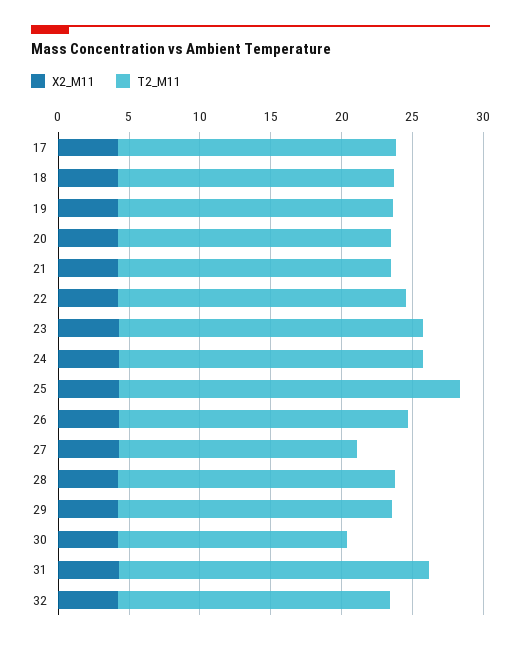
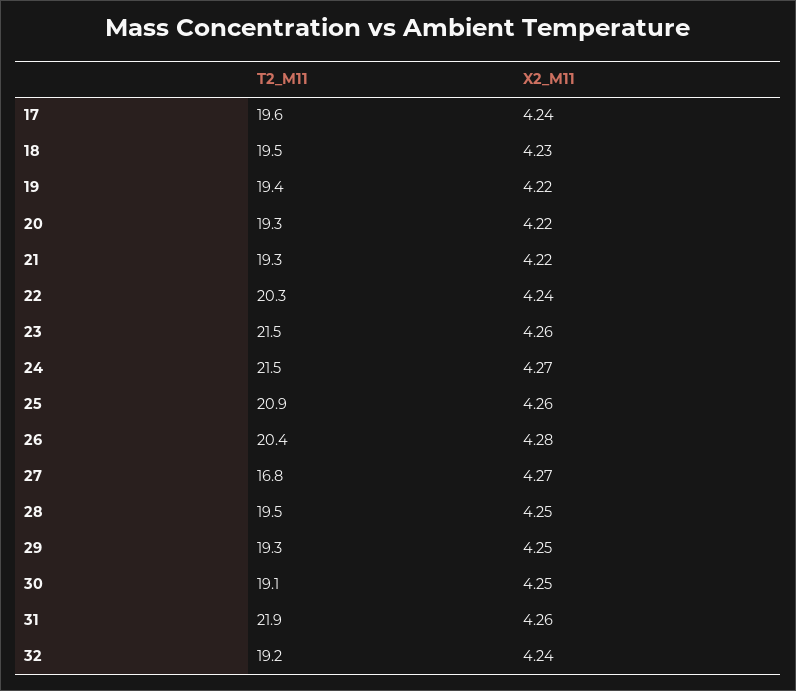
  {
    "X2_M11": {
      "17": 4.24,
      "18": 4.23,
      "19": 4.22,
      "20": 4.22,
      "21": 4.22,
      "22": 4.24,
      "23": 4.26,
      "24": 4.27,
      "25": 4.26,
      "26": 4.28,
      "27": 4.27,
      "28": 4.25,
      "29": 4.25,
      "30": 4.25,
      "31": 4.26,
      "32": 4.24
    },
    "T2_M11": {
      "17": 19.6,
      "18": 19.5,
      "19": 19.4,
      "20": 19.3,
      "21": 19.3,
      "22": 20.3,
      "23": 21.5,
      "24": 21.5,
-     "25": 24,
+     "25": 20.9,
      "26": 20.4,
      "27": 16.8,
      "28": 19.5,
      "29": 19.3,
-     "30": 16,
+     "30": 19.1,
      "31": 21.9,
      "32": 19.2
    }
  }

